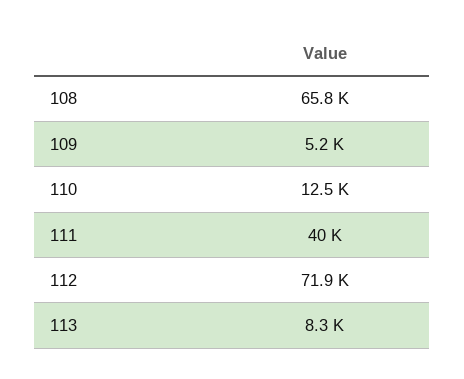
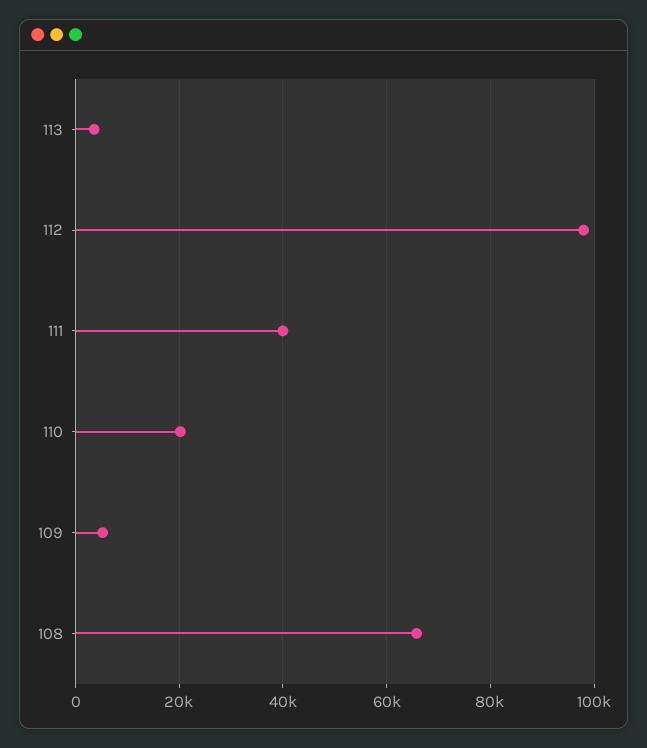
  {
    "108": 65800,
    "109": 5200,
-   "110": 12500,
+   "110": 20000,
    "111": 40000,
-   "112": 71900,
+   "112": 98000,
-   "113": 8300
+   "113": 4000
  }

